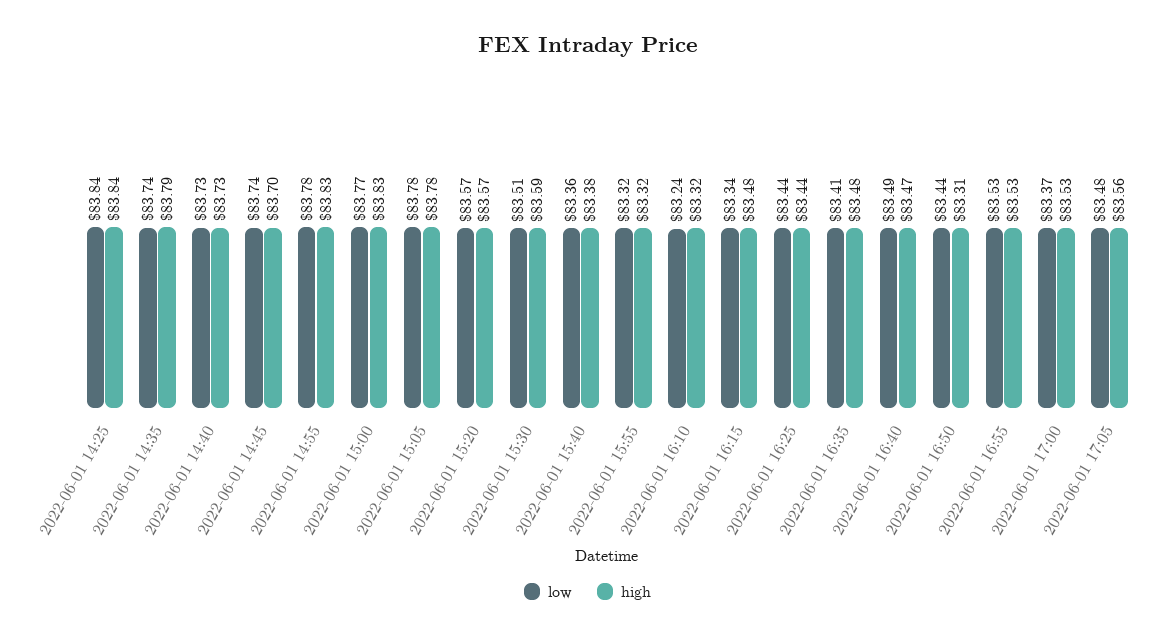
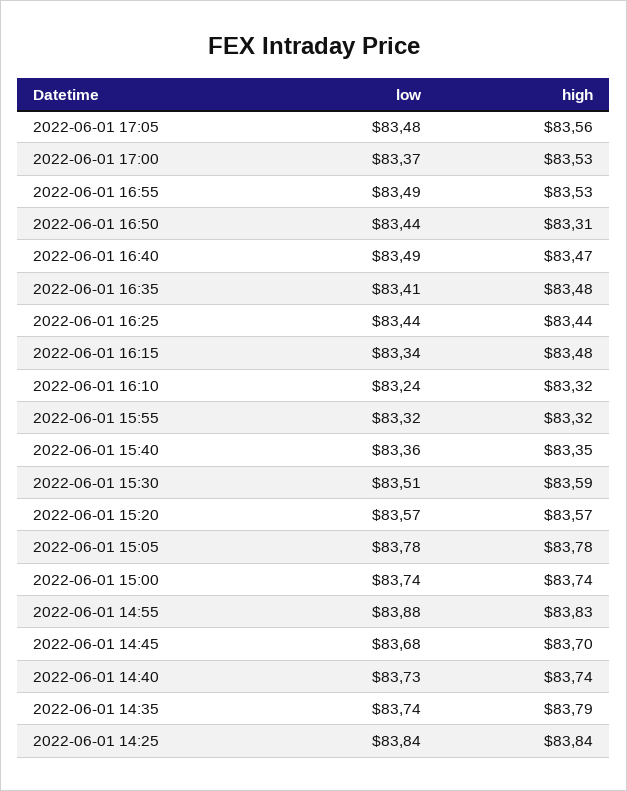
  {
    "low": {
      "2022-06-01 14:25": 83.84,
      "2022-06-01 14:35": 83.74,
      "2022-06-01 14:40": 83.73,
-     "2022-06-01 14:45": 83.74,
+     "2022-06-01 14:45": 83.68,
-     "2022-06-01 14:55": 83.78,
+     "2022-06-01 14:55": 83.88,
-     "2022-06-01 15:00": 83.77,
+     "2022-06-01 15:00": 83.74,
      "2022-06-01 15:05": 83.78,
      "2022-06-01 15:20": 83.57,
      "2022-06-01 15:30": 83.51,
      "2022-06-01 15:40": 83.36,
      "2022-06-01 15:55": 83.32,
      "2022-06-01 16:10": 83.24,
      "2022-06-01 16:15": 83.34,
      "2022-06-01 16:25": 83.44,
      "2022-06-01 16:35": 83.41,
      "2022-06-01 16:40": 83.49,
      "2022-06-01 16:50": 83.44,
-     "2022-06-01 16:55": 83.53,
+     "2022-06-01 16:55": 83.49,
      "2022-06-01 17:00": 83.37,
      "2022-06-01 17:05": 83.48
    },
    "high": {
      "2022-06-01 14:25": 83.84,
      "2022-06-01 14:35": 83.79,
-     "2022-06-01 14:40": 83.73,
+     "2022-06-01 14:40": 83.74,
      "2022-06-01 14:45": 83.7,
      "2022-06-01 14:55": 83.83,
-     "2022-06-01 15:00": 83.83,
+     "2022-06-01 15:00": 83.74,
      "2022-06-01 15:05": 83.78,
      "2022-06-01 15:20": 83.57,
      "2022-06-01 15:30": 83.59,
-     "2022-06-01 15:40": 83.38,
+     "2022-06-01 15:40": 83.35,
      "2022-06-01 15:55": 83.32,
      "2022-06-01 16:10": 83.32,
      "2022-06-01 16:15": 83.48,
      "2022-06-01 16:25": 83.44,
      "2022-06-01 16:35": 83.48,
      "2022-06-01 16:40": 83.47,
      "2022-06-01 16:50": 83.31,
      "2022-06-01 16:55": 83.53,
      "2022-06-01 17:00": 83.53,
      "2022-06-01 17:05": 83.56
    }
  }

